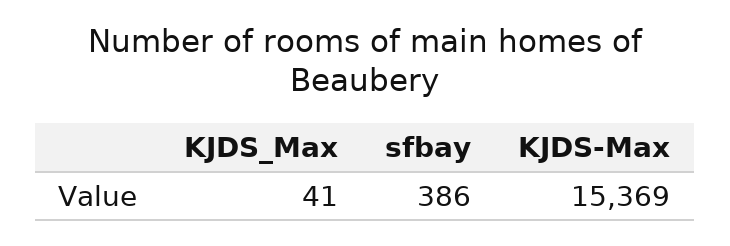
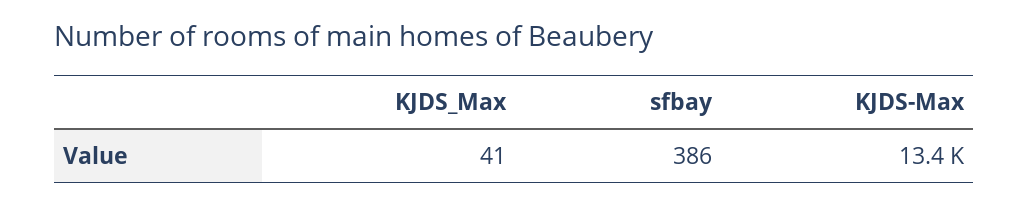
  {
    "KJDS_Max": 41,
    "sfbay": 386,
-   "KJDS-Max": 15369
+   "KJDS-Max": 13400
  }

